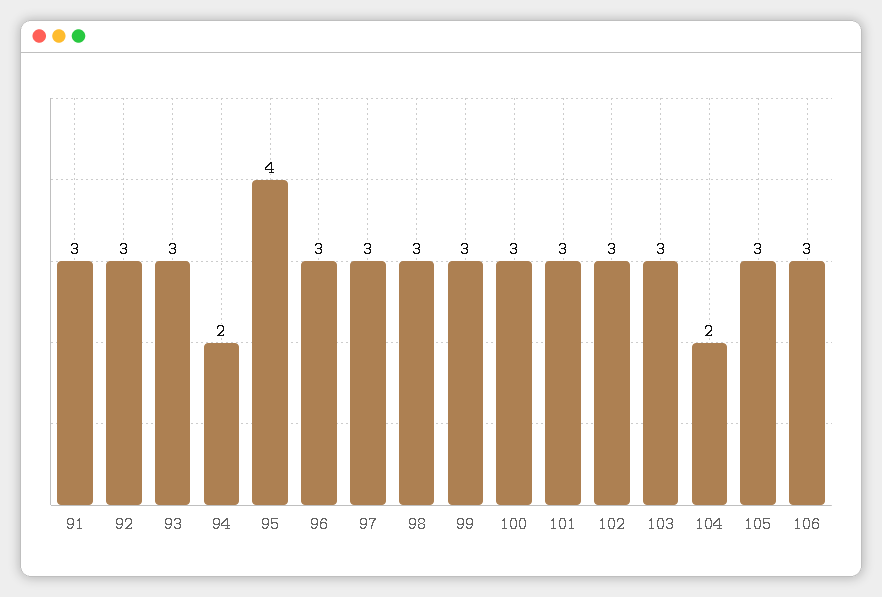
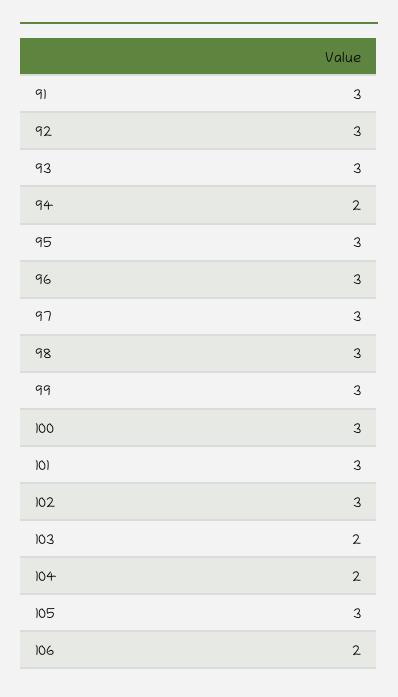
  {
    "91": 3,
    "92": 3,
    "93": 3,
    "94": 2,
-   "95": 4,
+   "95": 3,
    "96": 3,
    "97": 3,
    "98": 3,
    "99": 3,
    "100": 3,
    "101": 3,
    "102": 3,
-   "103": 3,
+   "103": 2,
    "104": 2,
    "105": 3,
-   "106": 3
+   "106": 2
  }

